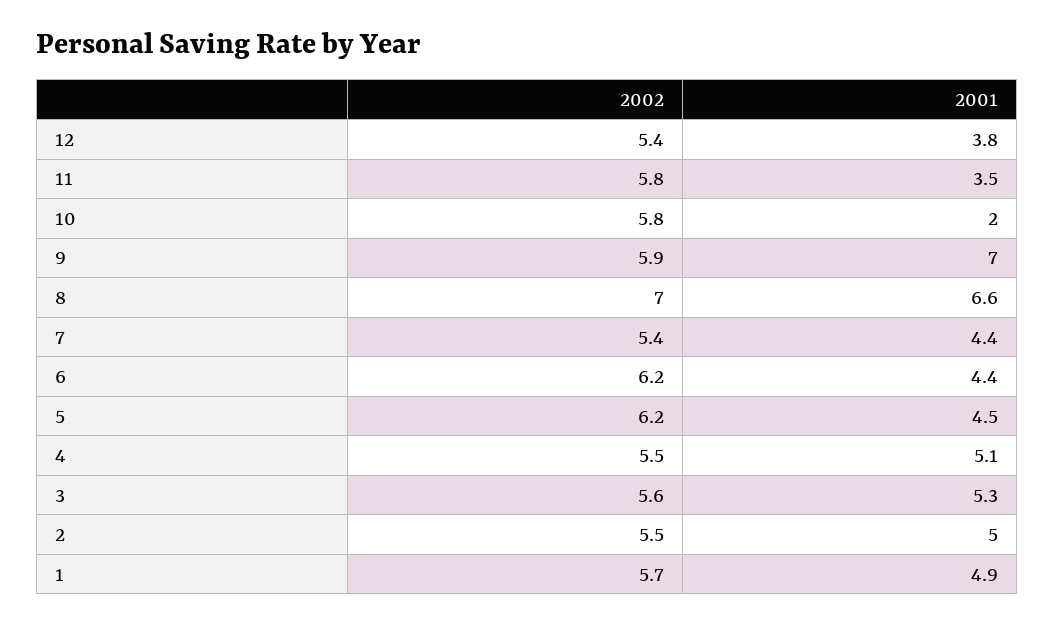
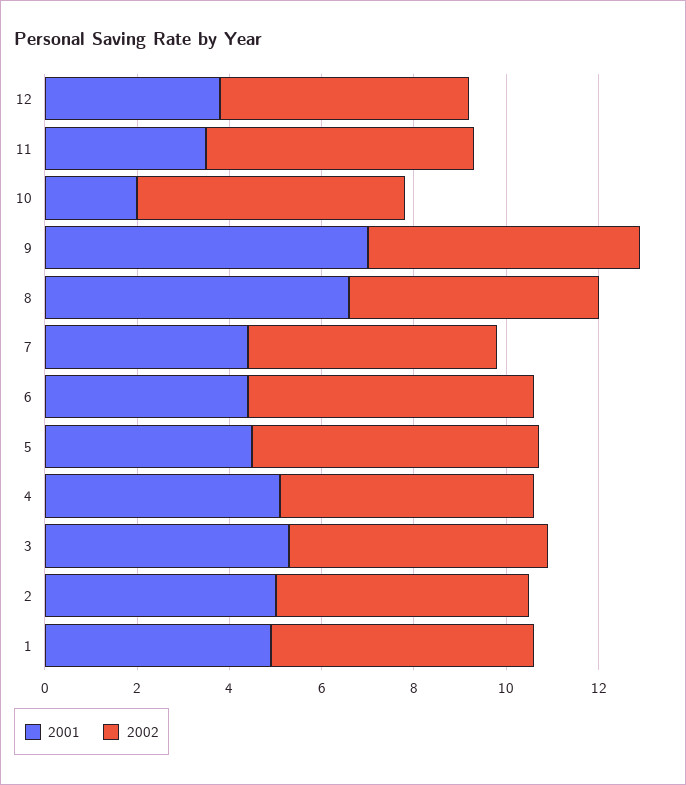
  {
    "2002": {
      "12": 5.4,
      "11": 5.8,
      "10": 5.8,
      "9": 5.9,
-     "8": 7,
+     "8": 5.5,
      "7": 5.4,
      "6": 6.2,
      "5": 6.2,
      "4": 5.5,
      "3": 5.6,
      "2": 5.5,
      "1": 5.7
    },
    "2001": {
      "12": 3.8,
      "11": 3.5,
      "10": 2,
      "9": 7,
      "8": 6.6,
      "7": 4.4,
      "6": 4.4,
      "5": 4.5,
      "4": 5.1,
      "3": 5.3,
      "2": 5,
      "1": 4.9
    }
  }

